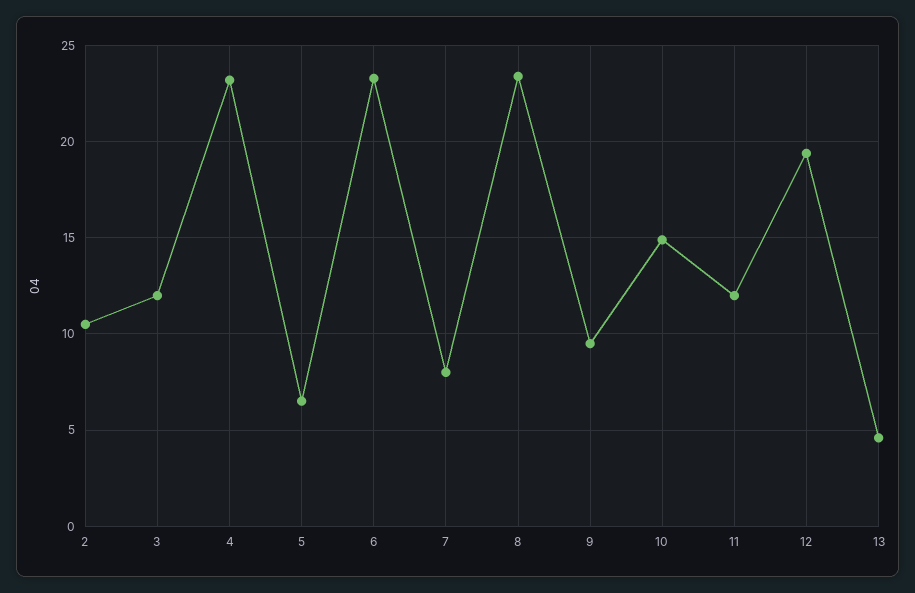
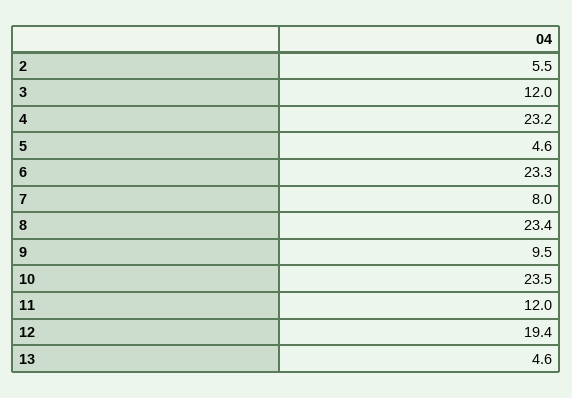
  {
-   "2": 10.5,
+   "2": 5.5,
    "3": 12,
    "4": 23.2,
-   "5": 6.5,
+   "5": 4.6,
    "6": 23.3,
    "7": 8,
    "8": 23.4,
    "9": 9.5,
-   "10": 15,
+   "10": 23.5,
    "11": 12,
    "12": 19.4,
    "13": 4.6
  }

